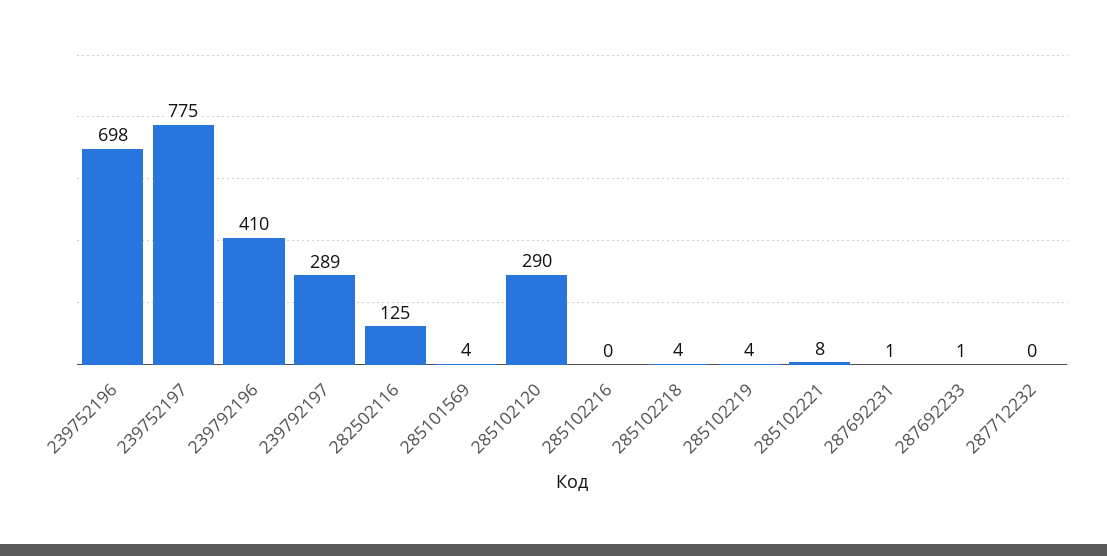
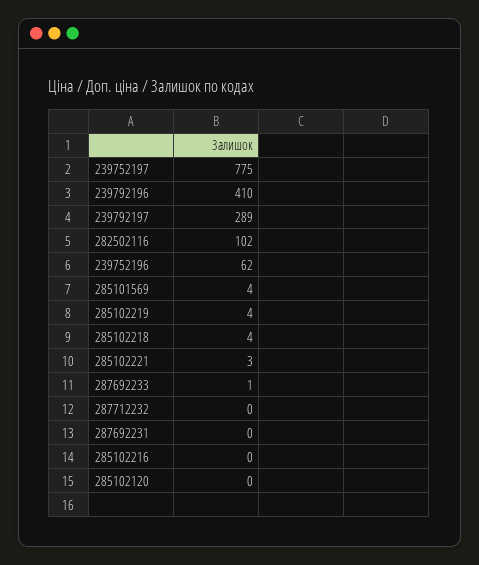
  {
-   "239752196": 698,
+   "239752196": 62,
    "239752197": 775,
    "239792196": 410,
    "239792197": 289,
-   "282502116": 125,
+   "282502116": 102,
    "285101569": 4,
-   "285102120": 290,
+   "285102120": 0,
    "285102216": 0,
    "285102218": 4,
    "285102219": 4,
-   "285102221": 8,
+   "285102221": 3,
-   "287692231": 1,
+   "287692231": 0,
    "287692233": 1,
    "287712232": 0
  }

